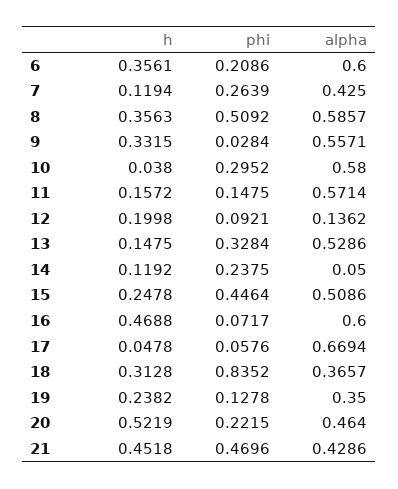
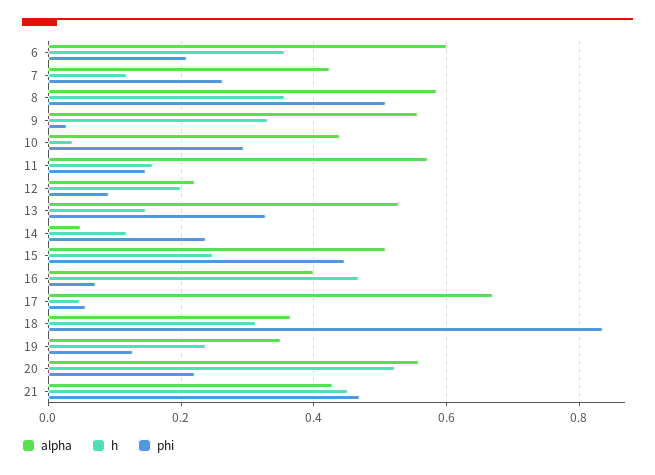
  {
    "h": {
      "6": 0.3561,
      "7": 0.1194,
      "8": 0.3563,
      "9": 0.3315,
      "10": 0.038,
      "11": 0.1572,
      "12": 0.1998,
      "13": 0.1475,
      "14": 0.1192,
      "15": 0.2478,
      "16": 0.4688,
      "17": 0.0478,
      "18": 0.3128,
      "19": 0.2382,
      "20": 0.5219,
      "21": 0.4518
    },
    "phi": {
      "6": 0.2086,
      "7": 0.2639,
      "8": 0.5092,
      "9": 0.0284,
      "10": 0.2952,
      "11": 0.1475,
      "12": 0.0921,
      "13": 0.3284,
      "14": 0.2375,
      "15": 0.4464,
      "16": 0.0717,
      "17": 0.0576,
      "18": 0.8352,
      "19": 0.1278,
      "20": 0.2215,
      "21": 0.4696
    },
    "alpha": {
      "6": 0.6,
      "7": 0.425,
      "8": 0.5857,
      "9": 0.5571,
-     "10": 0.58,
+     "10": 0.44,
      "11": 0.5714,
-     "12": 0.1362,
+     "12": 0.22,
      "13": 0.5286,
      "14": 0.05,
      "15": 0.5086,
-     "16": 0.6,
+     "16": 0.4,
      "17": 0.6694,
      "18": 0.3657,
      "19": 0.35,
-     "20": 0.464,
+     "20": 0.56,
      "21": 0.4286
    }
  }

